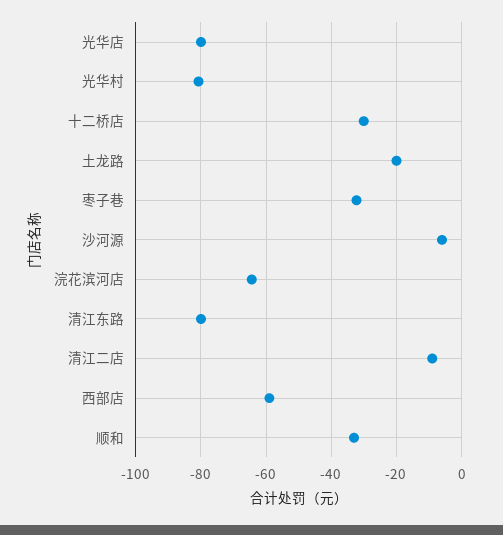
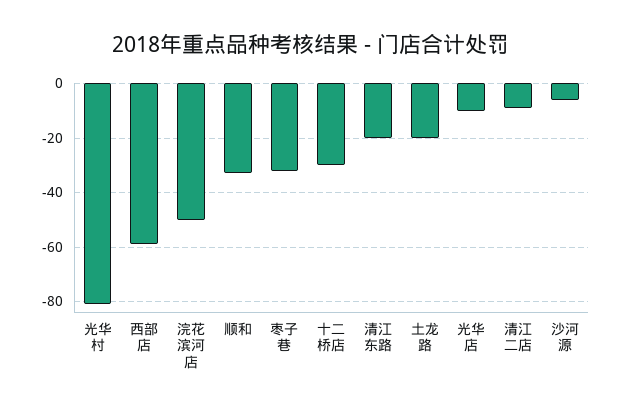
  {
-   "光华店": -80,
+   "光华店": -10,
    "光华村": -80,
    "十二桥店": -30,
    "土龙路": -20,
    "枣子巷": -32,
    "沙河源": -6,
-   "浣花滨河店": -64,
+   "浣花滨河店": -50,
-   "清江东路": -80,
+   "清江东路": -20,
    "清江二店": -10,
    "西部店": -60,
    "顺和": -34
  }

